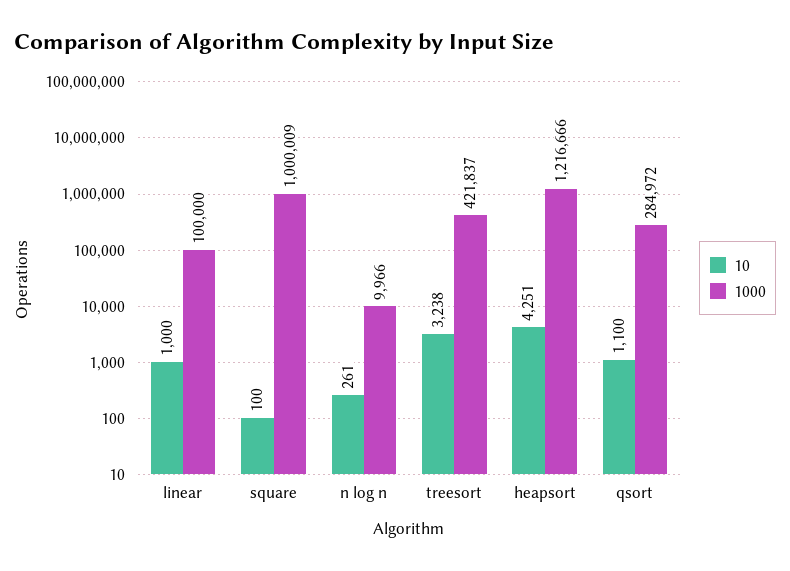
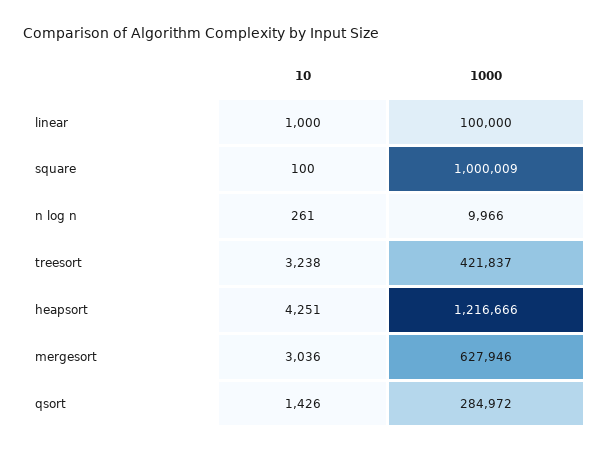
  {
    "10": {
      "linear": 1000,
      "square": 100,
      "n log n": 261,
      "treesort": 3238,
      "heapsort": 4251,
-     "qsort": 1100
+     "qsort": 1426,
+     "mergesort": 3036
    },
    "1000": {
      "linear": 100000,
      "square": 1000009,
      "n log n": 9966,
      "treesort": 421837,
      "heapsort": 1216666,
-     "qsort": 284972
+     "qsort": 284972,
+     "mergesort": 627946
    }
  }

